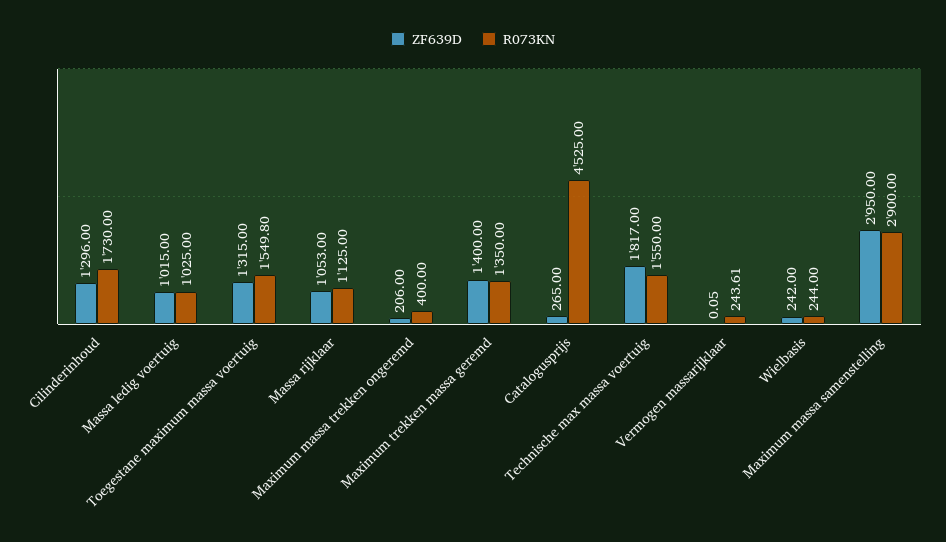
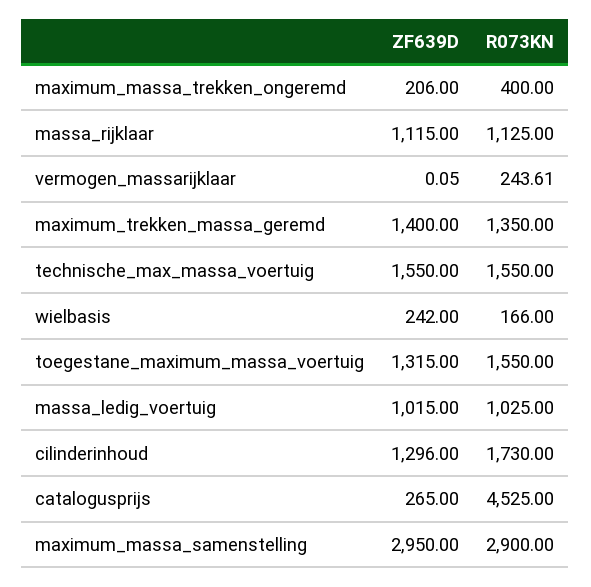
  {
    "ZF639D": {
      "Cilinderinhoud": 1296,
      "Massa ledig voertuig": 1015,
      "Toegestane maximum massa voertuig": 1315,
-     "Massa rijklaar": 1053,
+     "Massa rijklaar": 1115,
      "Maximum massa trekken ongeremd": 206,
      "Maximum trekken massa geremd": 1400,
      "Catalogusprijs": 265,
-     "Technische max massa voertuig": 1817,
+     "Technische max massa voertuig": 1550,
      "Vermogen massarijklaar": 0.05,
      "Wielbasis": 242,
      "Maximum massa samenstelling": 2950
    },
    "R073KN": {
      "Cilinderinhoud": 1730,
      "Massa ledig voertuig": 1025,
-     "Toegestane maximum massa voertuig": 1549.8,
+     "Toegestane maximum massa voertuig": 1550,
      "Massa rijklaar": 1125,
      "Maximum massa trekken ongeremd": 400,
      "Maximum trekken massa geremd": 1350,
      "Catalogusprijs": 4525,
      "Technische max massa voertuig": 1550,
      "Vermogen massarijklaar": 243.61,
-     "Wielbasis": 244,
+     "Wielbasis": 166,
      "Maximum massa samenstelling": 2900
    }
  }

